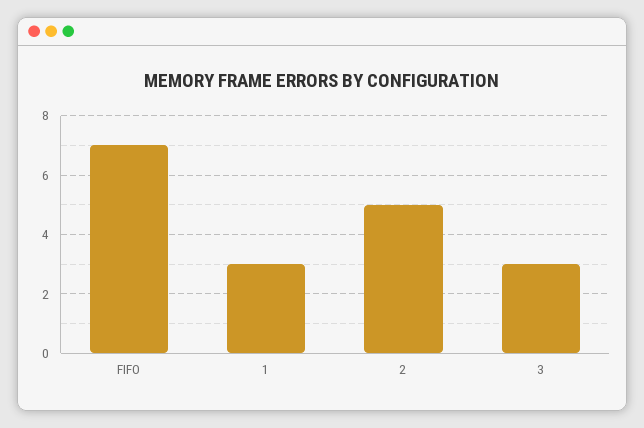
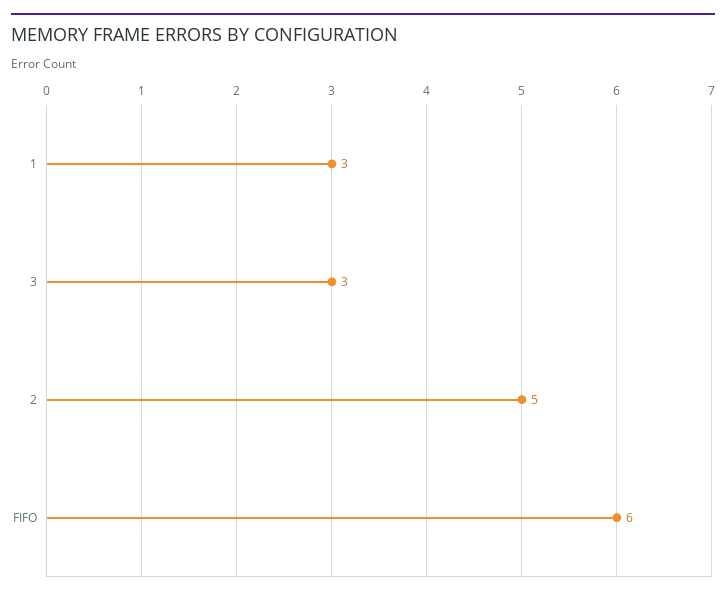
  {
-   "FIFO": 7,
+   "FIFO": 6,
    "1": 3,
    "2": 5,
    "3": 3
  }

